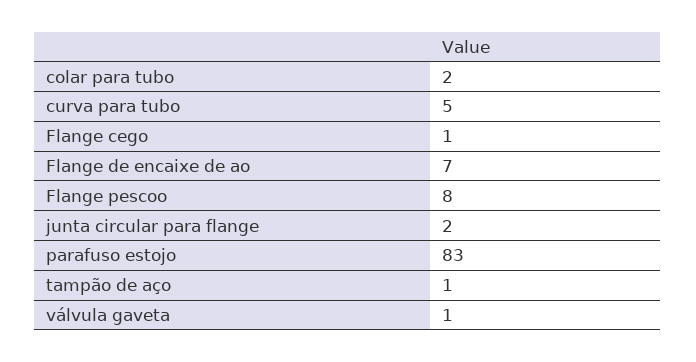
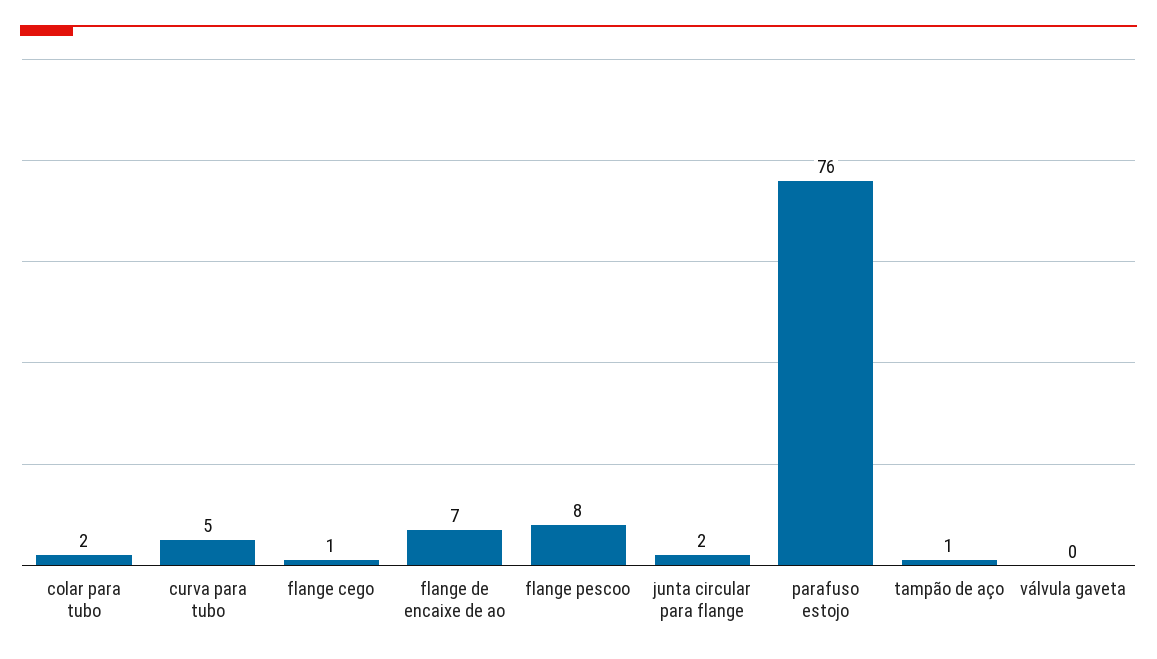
  {
    "colar para tubo": 2,
    "curva para tubo": 5,
    "Flange cego": 1,
    "Flange de encaixe de ao": 7,
    "Flange pescoo": 8,
    "junta circular para flange": 2,
-   "parafuso estojo": 83,
+   "parafuso estojo": 76,
    "tampão de aço": 1,
-   "válvula gaveta": 1
+   "válvula gaveta": 0
  }

